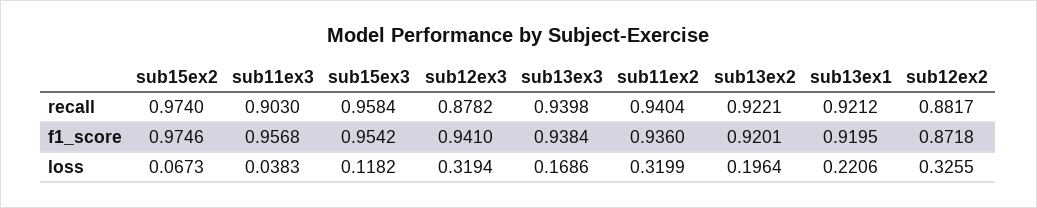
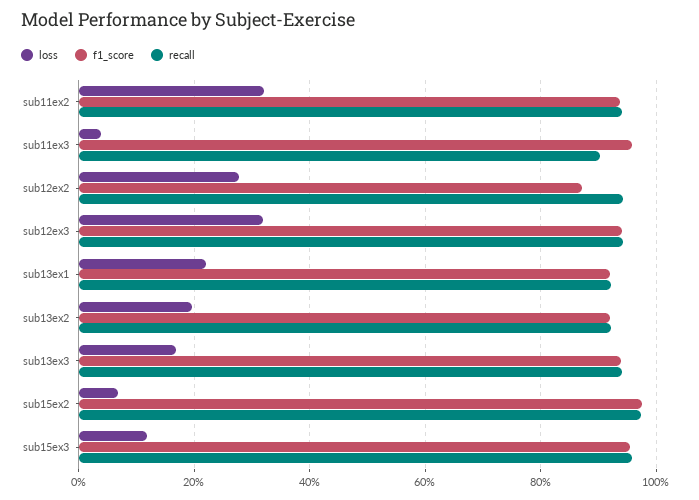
  {
    "recall": {
      "sub15ex2": 0.974,
      "sub11ex3": 0.903,
      "sub15ex3": 0.9584,
-     "sub12ex3": 0.8782,
+     "sub12ex3": 0.94,
      "sub13ex3": 0.9398,
      "sub11ex2": 0.9404,
      "sub13ex2": 0.9221,
      "sub13ex1": 0.9212,
-     "sub12ex2": 0.8817
+     "sub12ex2": 0.94
    },
    "f1_score": {
      "sub15ex2": 0.9746,
      "sub11ex3": 0.9568,
      "sub15ex3": 0.9542,
      "sub12ex3": 0.941,
      "sub13ex3": 0.9384,
      "sub11ex2": 0.936,
      "sub13ex2": 0.9201,
      "sub13ex1": 0.9195,
      "sub12ex2": 0.8718
    },
    "loss": {
      "sub15ex2": 0.0673,
      "sub11ex3": 0.0383,
      "sub15ex3": 0.1182,
      "sub12ex3": 0.3194,
      "sub13ex3": 0.1686,
      "sub11ex2": 0.3199,
      "sub13ex2": 0.1964,
      "sub13ex1": 0.2206,
-     "sub12ex2": 0.3255
+     "sub12ex2": 0.28
    }
  }

